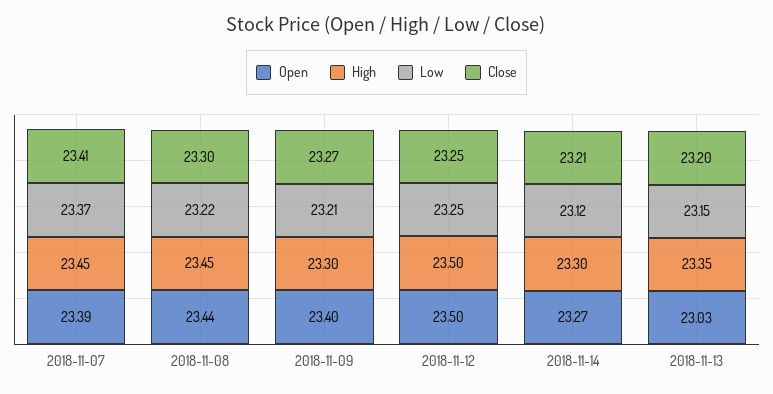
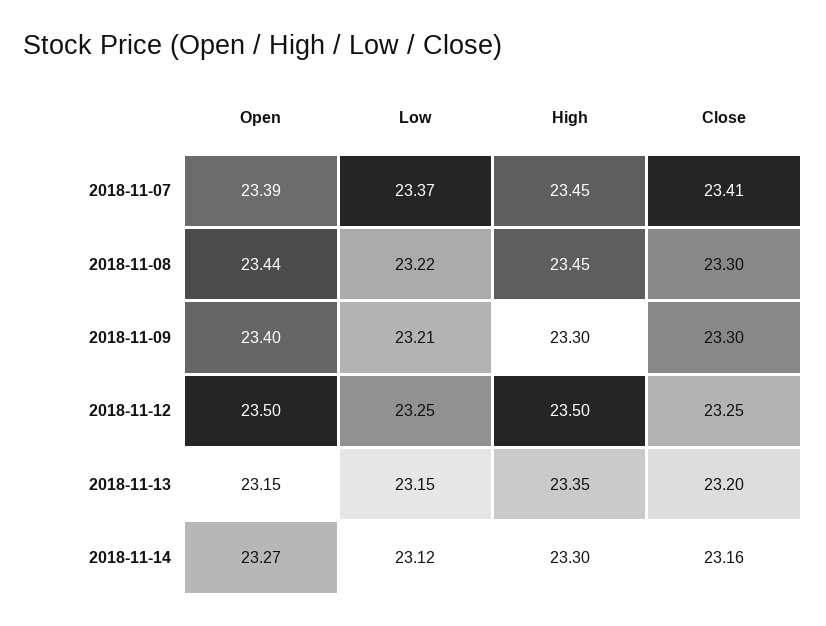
  {
    "Open": {
      "2018-11-07": 23.39,
      "2018-11-08": 23.44,
      "2018-11-09": 23.4,
      "2018-11-12": 23.5,
      "2018-11-14": 23.27,
-     "2018-11-13": 23.03
+     "2018-11-13": 23.15
    },
    "High": {
      "2018-11-07": 23.45,
      "2018-11-08": 23.45,
      "2018-11-09": 23.3,
      "2018-11-12": 23.5,
      "2018-11-14": 23.3,
      "2018-11-13": 23.35
    },
    "Low": {
      "2018-11-07": 23.37,
      "2018-11-08": 23.22,
      "2018-11-09": 23.21,
      "2018-11-12": 23.25,
      "2018-11-14": 23.12,
      "2018-11-13": 23.15
    },
    "Close": {
      "2018-11-07": 23.41,
      "2018-11-08": 23.3,
-     "2018-11-09": 23.27,
+     "2018-11-09": 23.3,
      "2018-11-12": 23.25,
-     "2018-11-14": 23.21,
+     "2018-11-14": 23.16,
      "2018-11-13": 23.2
    }
  }

